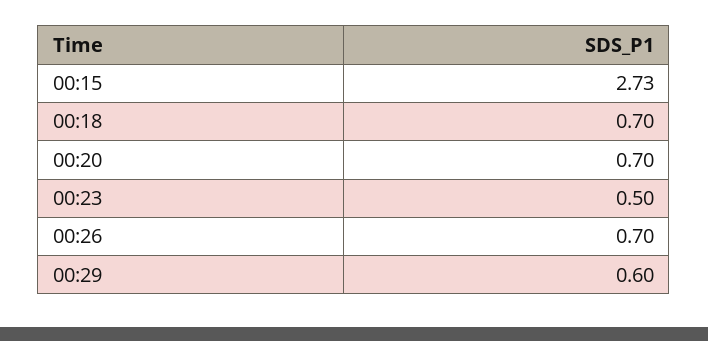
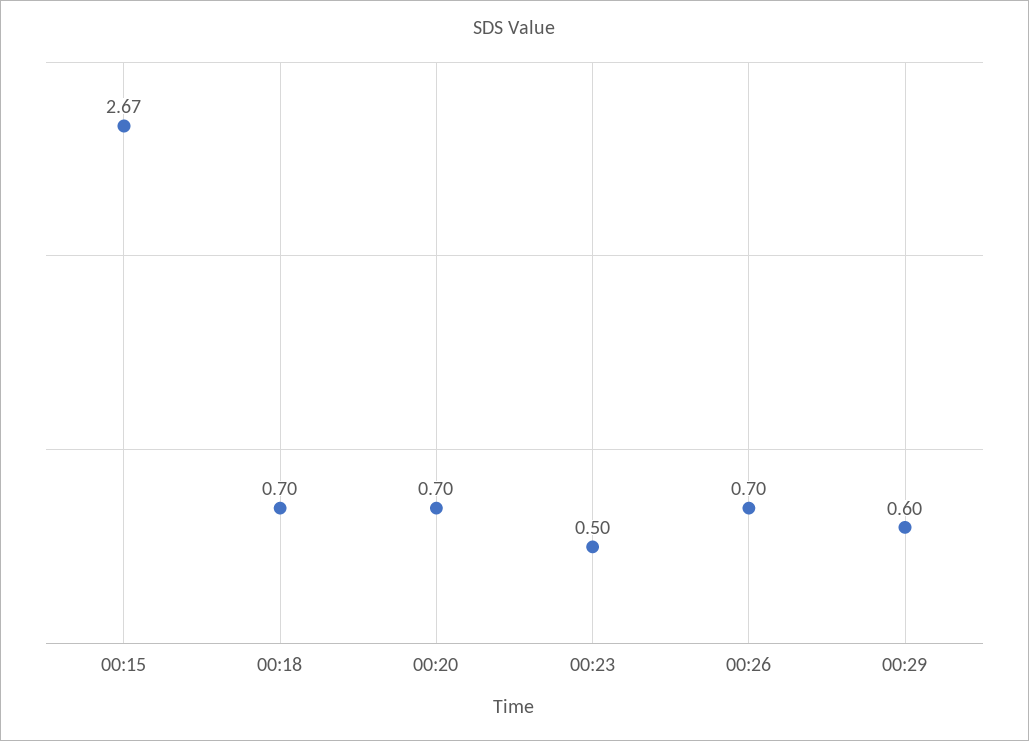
  {
-   "00:15": 2.73,
+   "00:15": 2.67,
    "00:18": 0.7,
    "00:20": 0.7,
    "00:23": 0.5,
    "00:26": 0.7,
    "00:29": 0.6
  }

